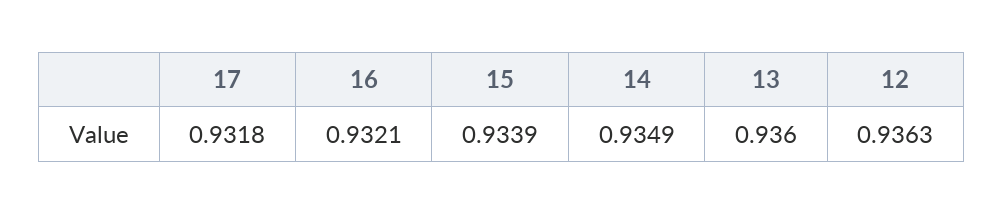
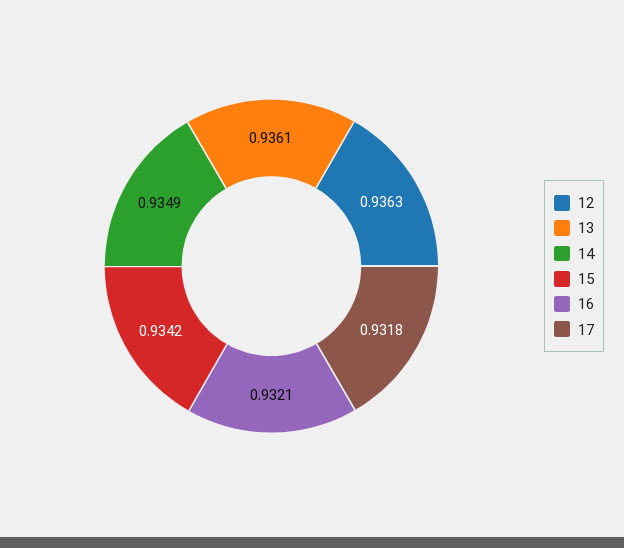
  {
    "17": 0.9318,
    "16": 0.9321,
-   "15": 0.9339,
+   "15": 0.9342,
    "14": 0.9349,
-   "13": 0.936,
+   "13": 0.9361,
    "12": 0.9363
  }

